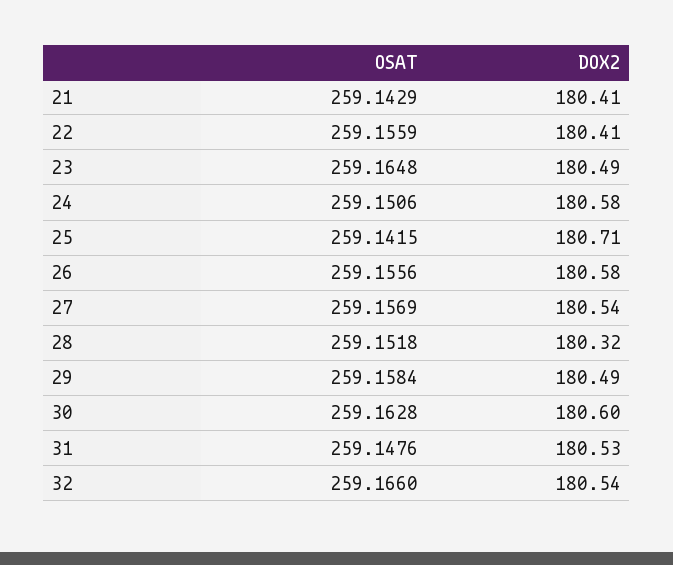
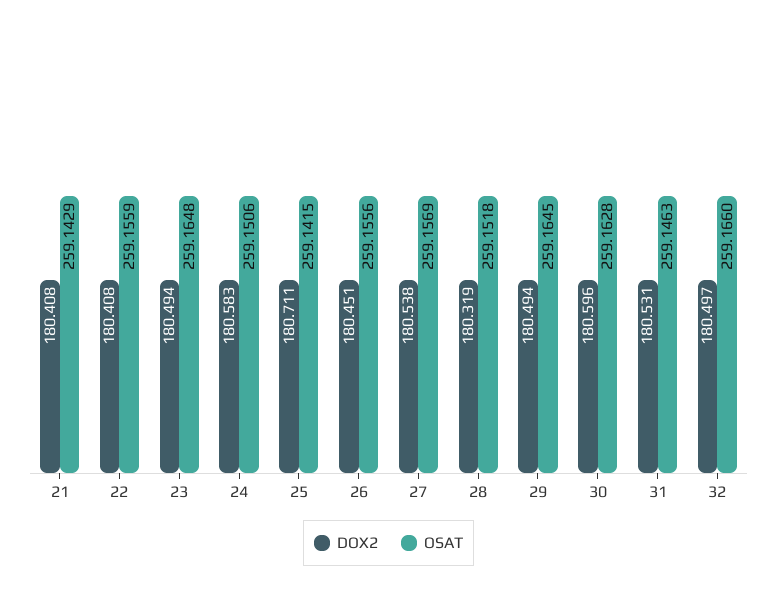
  {
    "OSAT": {
      "21": 259.1429,
      "22": 259.1559,
      "23": 259.1648,
      "24": 259.1506,
      "25": 259.1415,
      "26": 259.1556,
      "27": 259.1569,
      "28": 259.1518,
-     "29": 259.1584,
+     "29": 259.1645,
      "30": 259.1628,
-     "31": 259.1476,
+     "31": 259.1463,
      "32": 259.166
    },
    "DOX2": {
      "21": 180.408,
      "22": 180.408,
      "23": 180.494,
      "24": 180.583,
      "25": 180.711,
-     "26": 180.58,
+     "26": 180.451,
      "27": 180.538,
      "28": 180.319,
      "29": 180.494,
      "30": 180.596,
      "31": 180.531,
-     "32": 180.54
+     "32": 180.497
    }
  }

